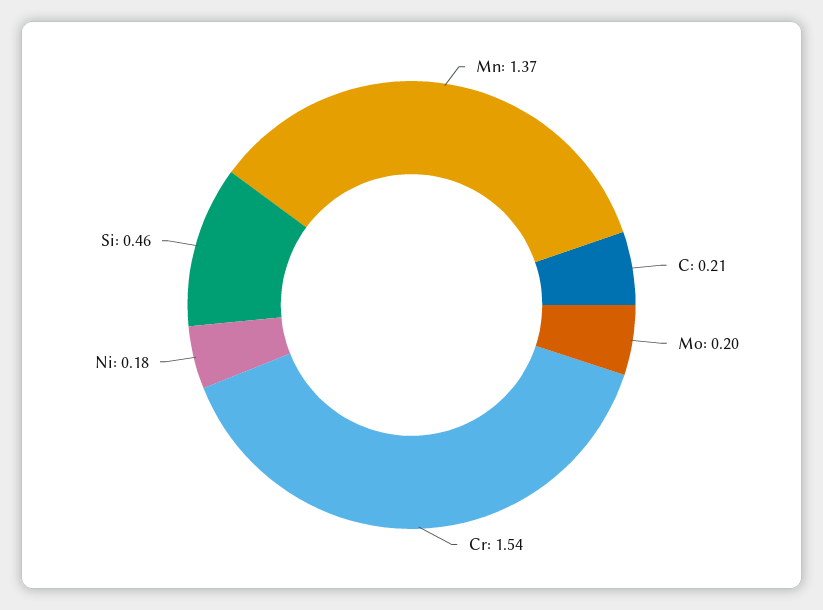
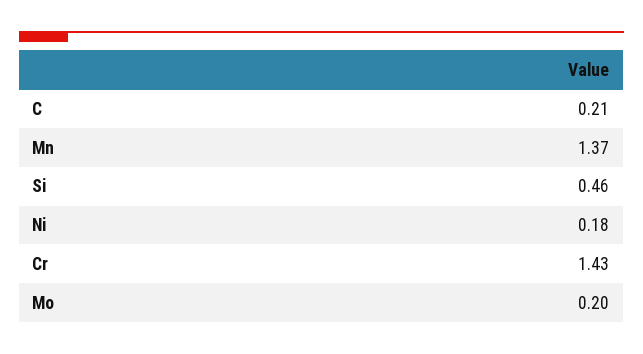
  {
    "Mn": 1.37,
    "C": 0.21,
    "Mo": 0.2,
-   "Cr": 1.54,
+   "Cr": 1.43,
    "Ni": 0.18,
    "Si": 0.46
  }

